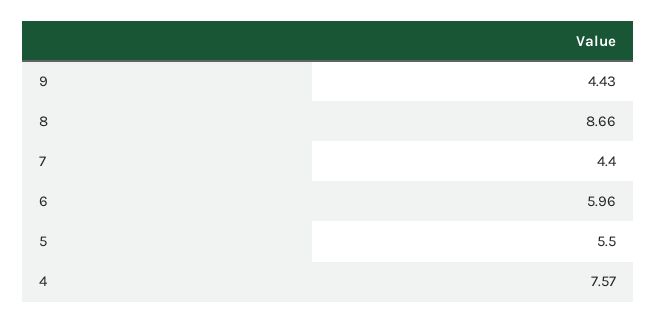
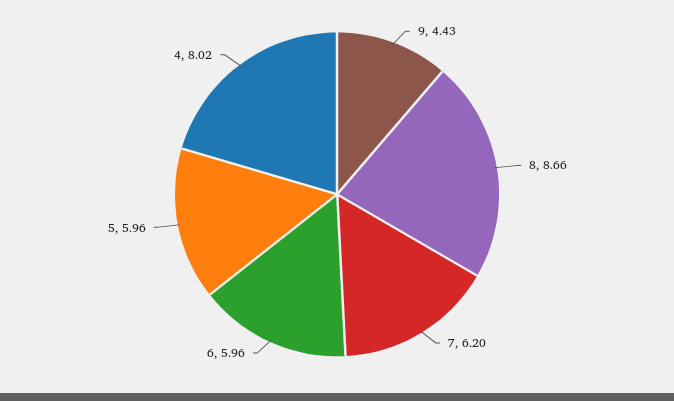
  {
    "9": 4.43,
    "8": 8.66,
-   "7": 4.4,
+   "7": 6.2,
    "6": 5.96,
-   "5": 5.5,
+   "5": 5.96,
-   "4": 7.57
+   "4": 8.02
  }

